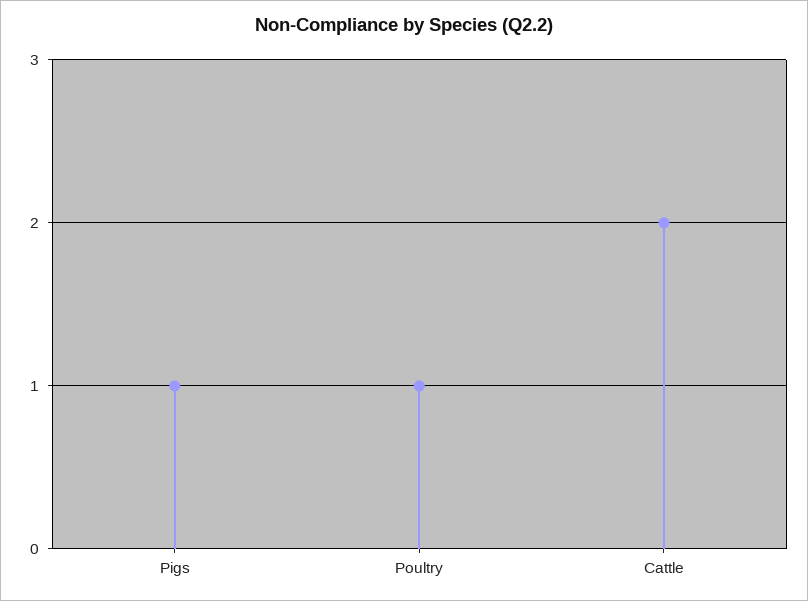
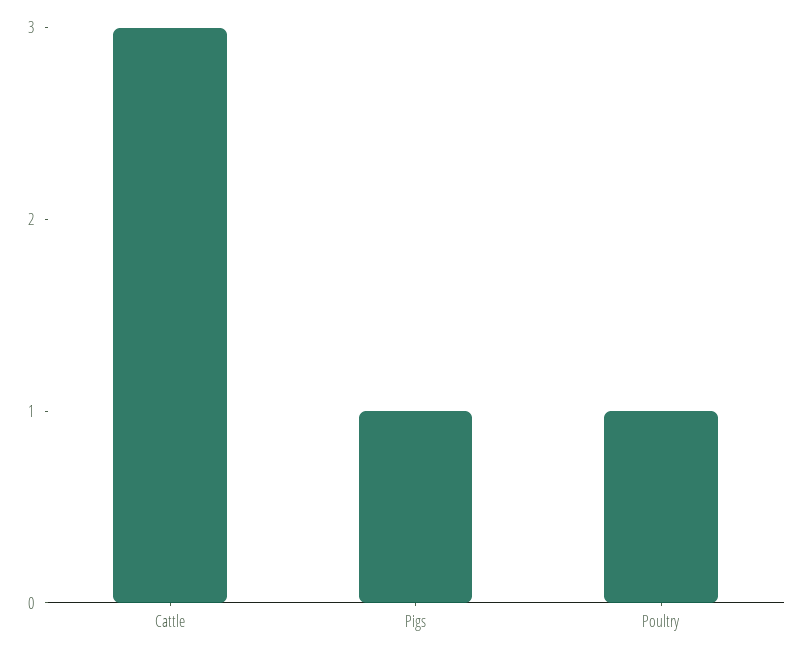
  {
    "Pigs": 1,
    "Poultry": 1,
-   "Cattle": 2
+   "Cattle": 3
  }

